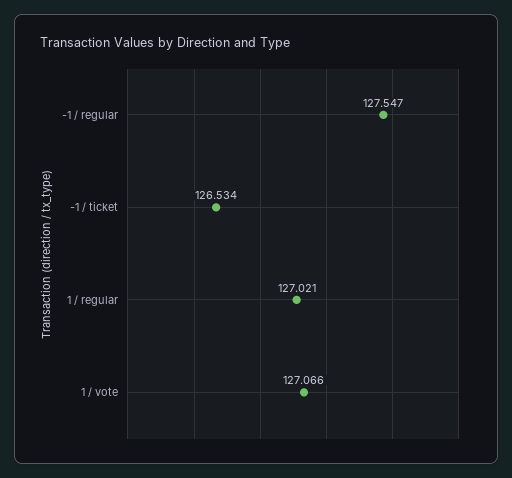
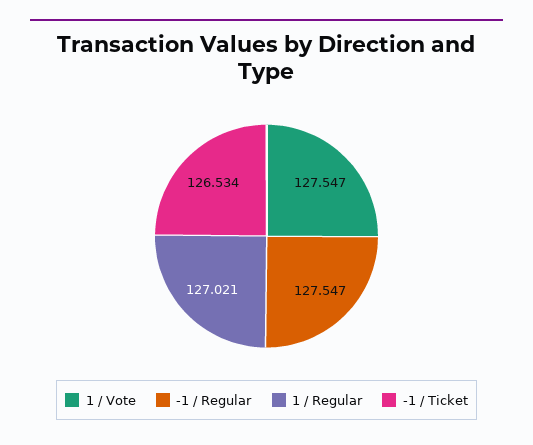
  {
    "-1 / regular": 127.547,
    "-1 / ticket": 126.534,
    "1 / regular": 127.021,
-   "1 / vote": 127.066
+   "1 / vote": 127.547
  }

